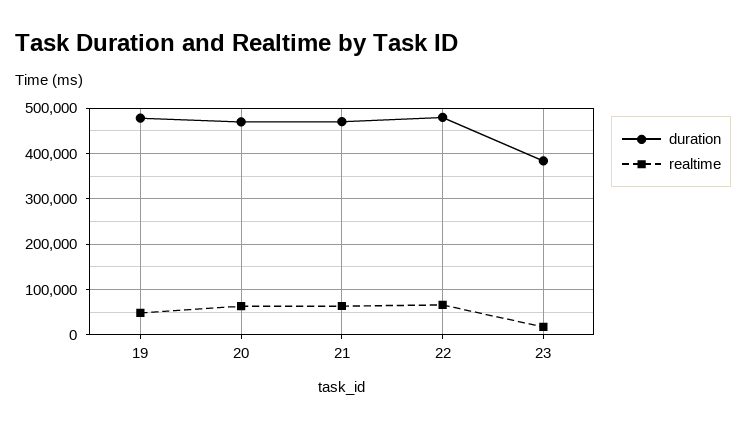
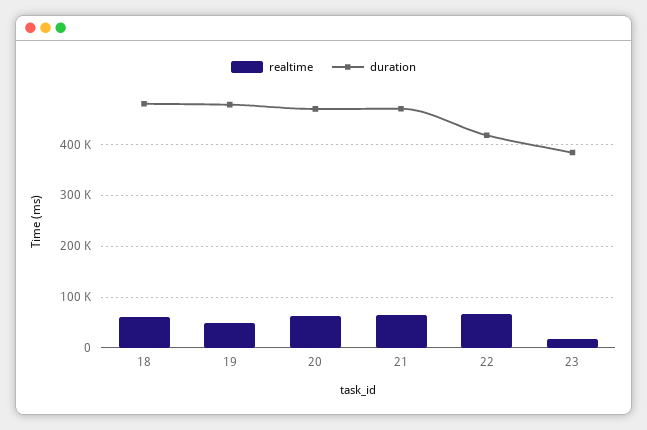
  {
    "duration": {
      "19": 480000,
      "20": 460000,
      "21": 480000,
-     "22": 480000,
+     "22": 420000,
-     "23": 380000
+     "23": 380000,
+     "18": 480000
    },
    "realtime": {
      "19": 40000,
      "20": 60000,
      "21": 60000,
      "22": 60000,
-     "23": 20000
+     "23": 20000,
+     "18": 60000
    }
  }

